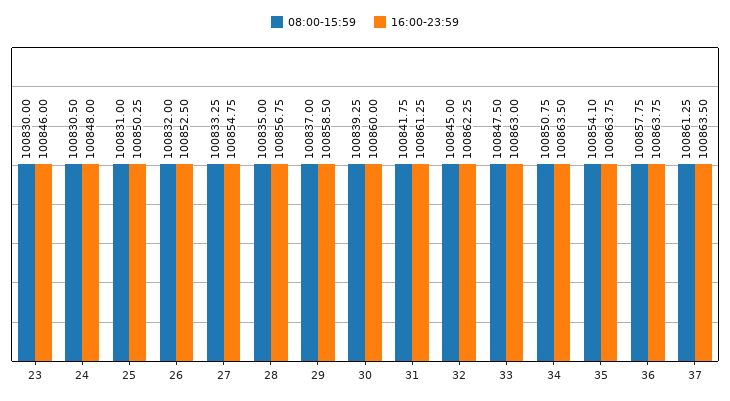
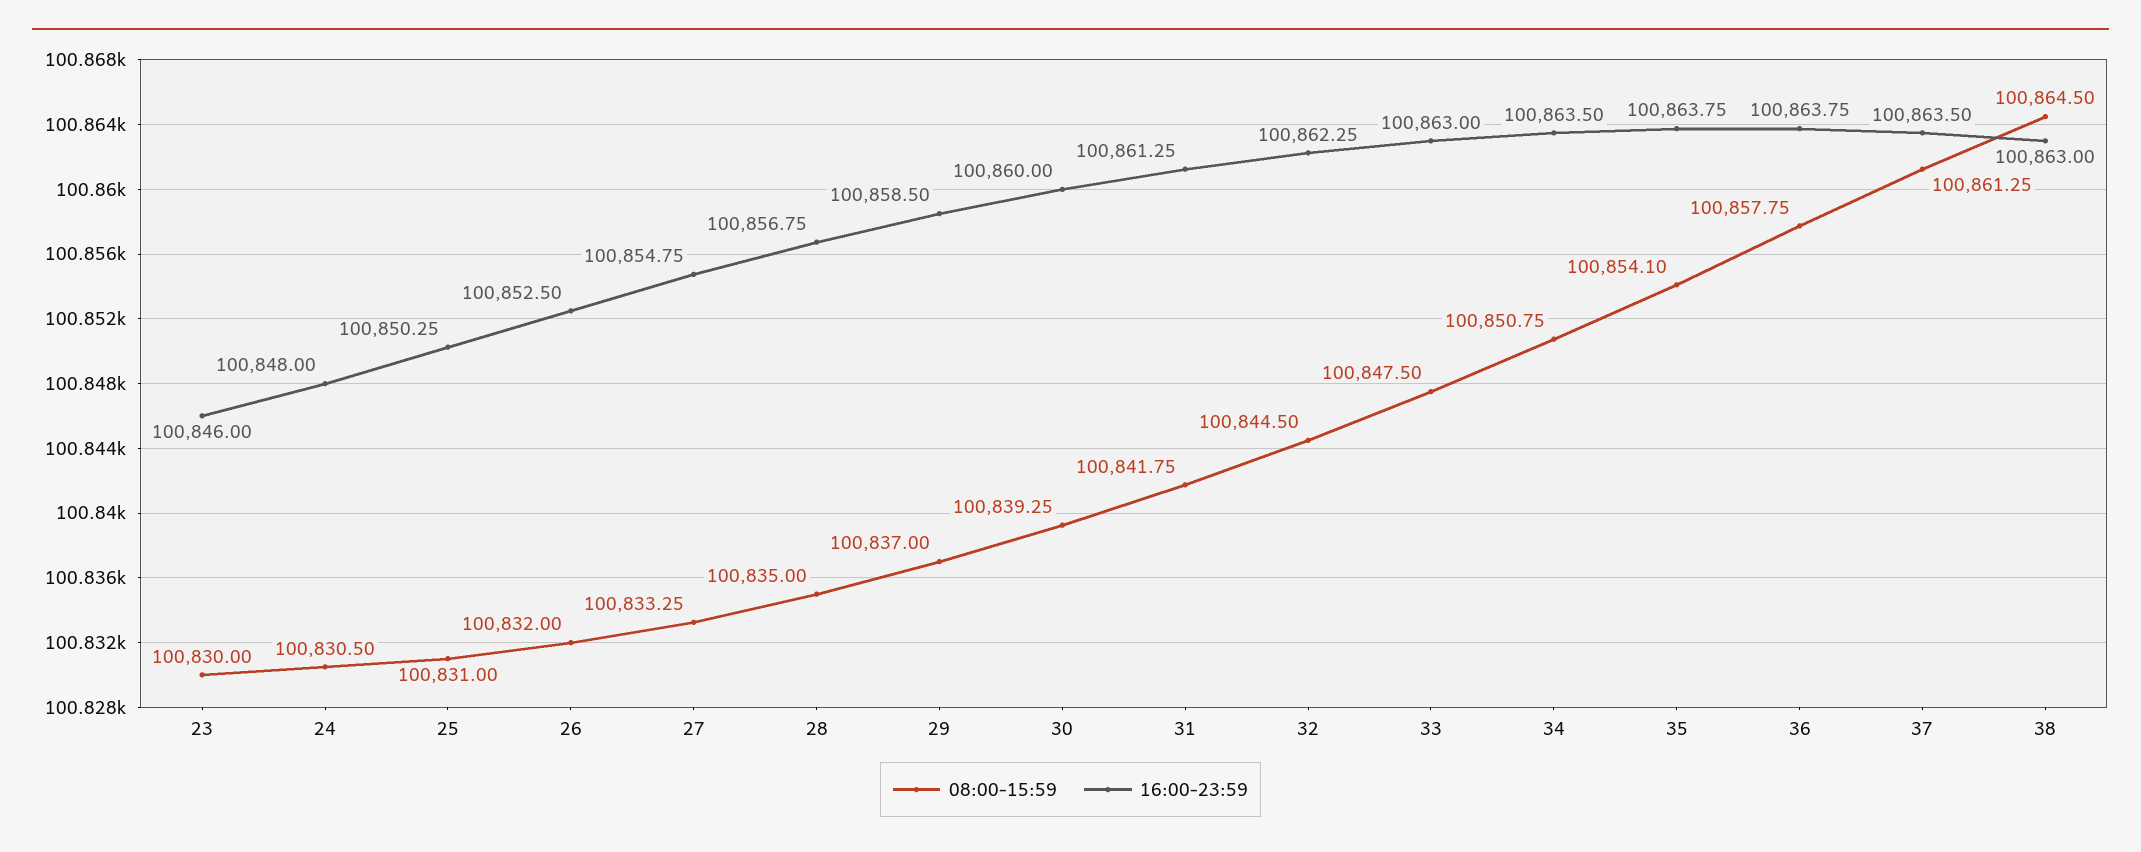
  {
    "08:00-15:59": {
      "23": 100830,
      "24": 100830.5,
      "25": 100831,
      "26": 100832,
      "27": 100833.25,
      "28": 100835,
      "29": 100837,
      "30": 100839.25,
      "31": 100841.75,
-     "32": 100845,
+     "32": 100844.5,
      "33": 100847.5,
      "34": 100850.75,
      "35": 100854.1,
      "36": 100857.75,
-     "37": 100861.25
+     "37": 100861.25,
+     "38": 100864.5
    },
    "16:00-23:59": {
      "23": 100846,
      "24": 100848,
      "25": 100850.25,
      "26": 100852.5,
      "27": 100854.75,
      "28": 100856.75,
      "29": 100858.5,
      "30": 100860,
      "31": 100861.25,
      "32": 100862.25,
      "33": 100863,
      "34": 100863.5,
      "35": 100863.75,
      "36": 100863.75,
-     "37": 100863.5
+     "37": 100863.5,
+     "38": 100863
    }
  }

